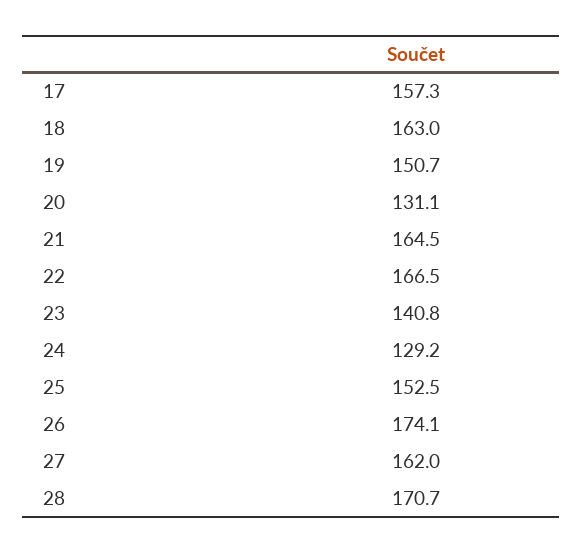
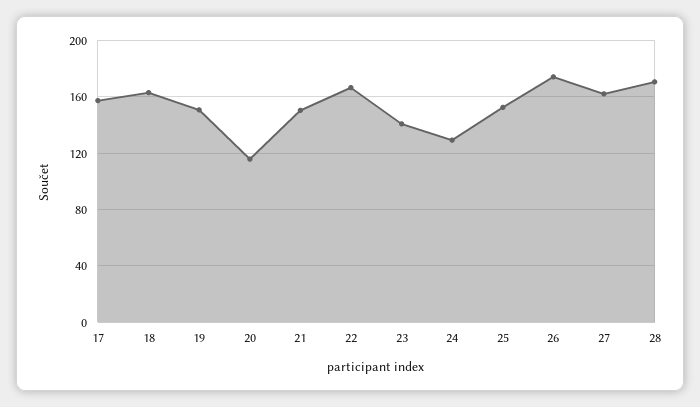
  {
    "17": 157.3,
    "18": 163,
    "19": 150.7,
-   "20": 131.1,
+   "20": 115,
-   "21": 164.5,
+   "21": 150,
    "22": 166.5,
    "23": 140.8,
    "24": 129.2,
    "25": 152.5,
    "26": 174.1,
    "27": 162,
    "28": 170.7
  }

